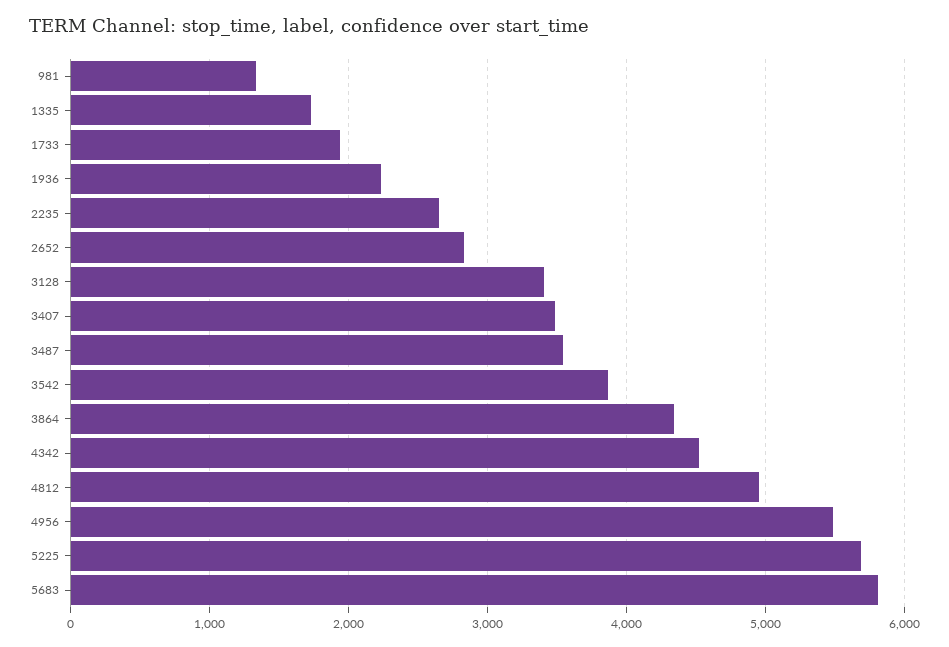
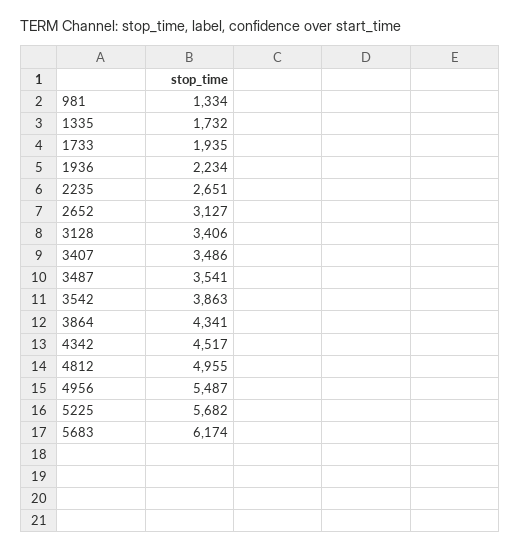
  {
    "981": 1334,
    "1335": 1732,
    "1733": 1935,
    "1936": 2234,
    "2235": 2651,
-   "2652": 2800,
+   "2652": 3127,
    "3128": 3406,
    "3407": 3486,
    "3487": 3541,
    "3542": 3863,
    "3864": 4341,
    "4342": 4517,
    "4812": 4955,
    "4956": 5487,
    "5225": 5682,
-   "5683": 5800
+   "5683": 6174
  }

